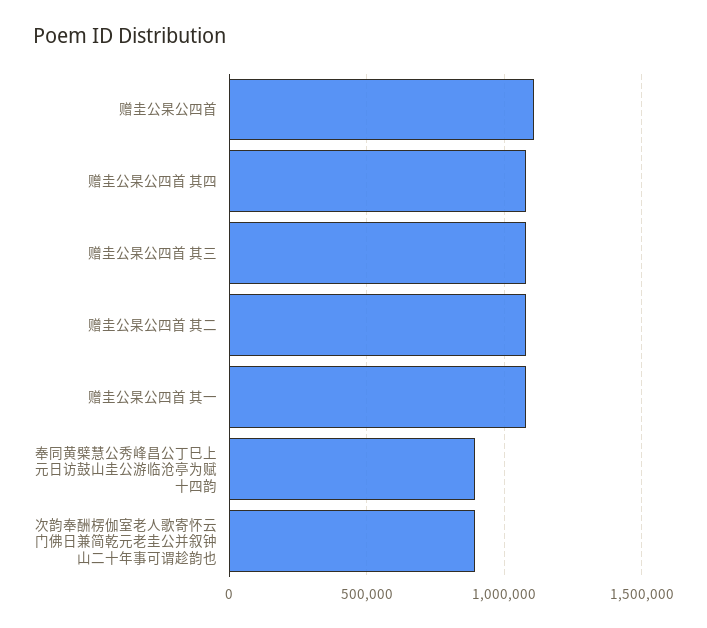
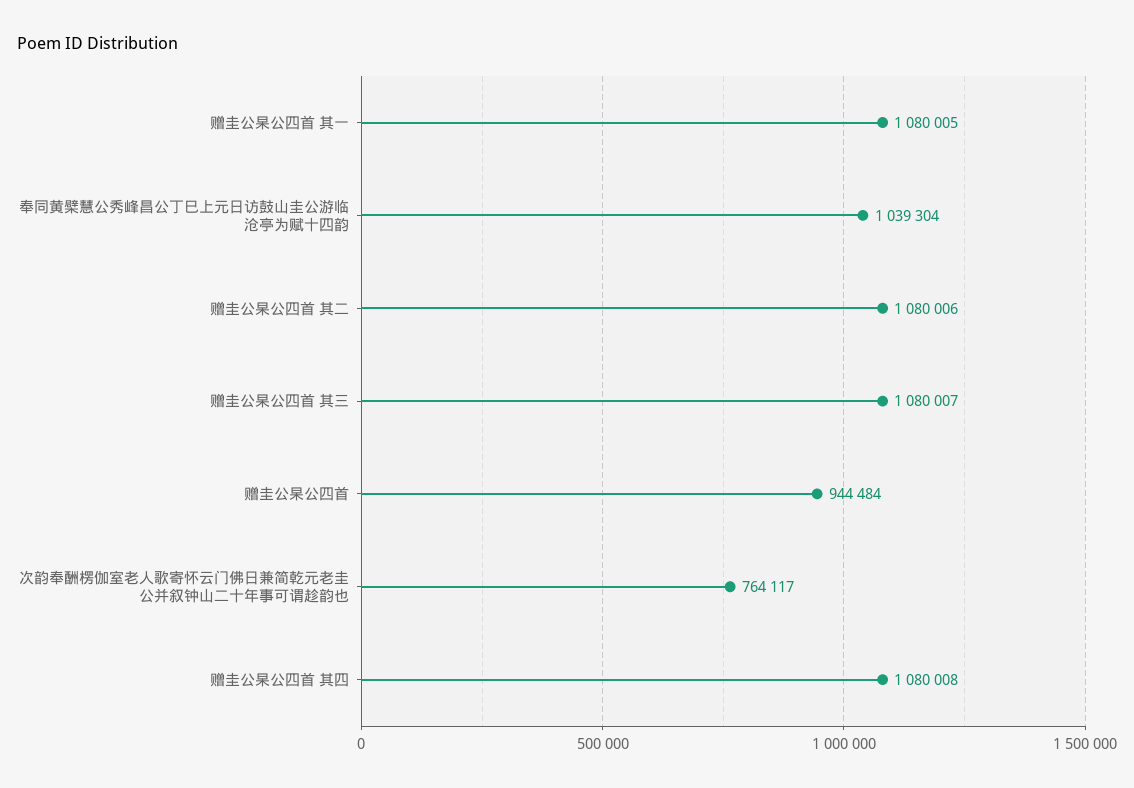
  {
-   "赠圭公杲公四首": 1100000,
+   "赠圭公杲公四首": 944484,
    "赠圭公杲公四首 其四": 1080008,
    "赠圭公杲公四首 其三": 1080007,
    "赠圭公杲公四首 其二": 1080006,
    "赠圭公杲公四首 其一": 1080005,
-   "奉同黄檗慧公秀峰昌公丁巳上元日访鼓山圭公游临沧亭为赋十四韵": 900000,
+   "奉同黄檗慧公秀峰昌公丁巳上元日访鼓山圭公游临沧亭为赋十四韵": 1039304,
-   "次韵奉酬楞伽室老人歌寄怀云门佛日兼简乾元老圭公并叙钟山二十年事可谓趁韵也": 900000
+   "次韵奉酬楞伽室老人歌寄怀云门佛日兼简乾元老圭公并叙钟山二十年事可谓趁韵也": 764117
  }

